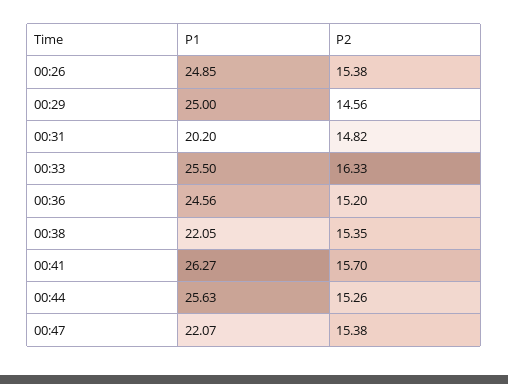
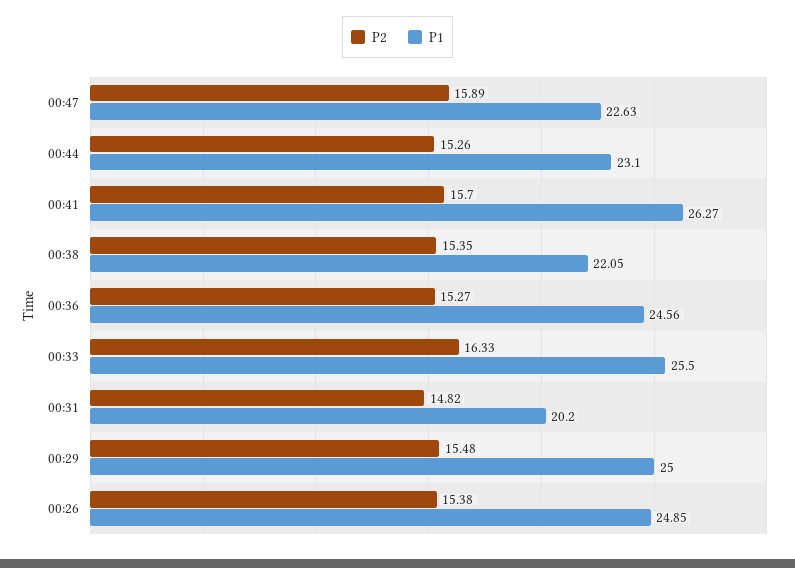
  {
    "P1": {
      "00:26": 24.85,
      "00:29": 25,
      "00:31": 20.2,
      "00:33": 25.5,
      "00:36": 24.56,
      "00:38": 22.05,
      "00:41": 26.27,
-     "00:44": 25.63,
+     "00:44": 23.1,
-     "00:47": 22.07
+     "00:47": 22.63
    },
    "P2": {
      "00:26": 15.38,
-     "00:29": 14.56,
+     "00:29": 15.48,
      "00:31": 14.82,
      "00:33": 16.33,
-     "00:36": 15.2,
+     "00:36": 15.27,
      "00:38": 15.35,
      "00:41": 15.7,
      "00:44": 15.26,
-     "00:47": 15.38
+     "00:47": 15.89
    }
  }

